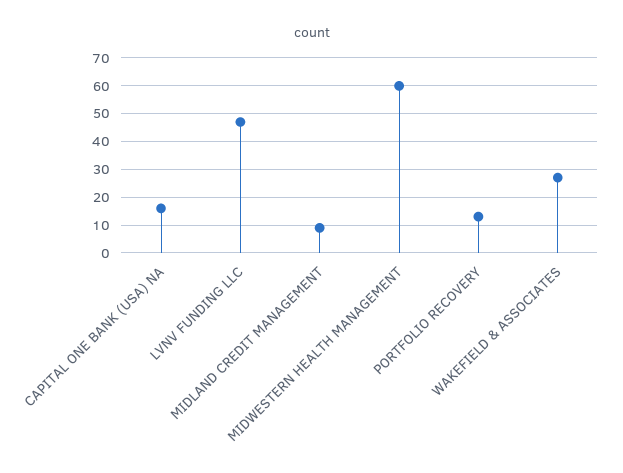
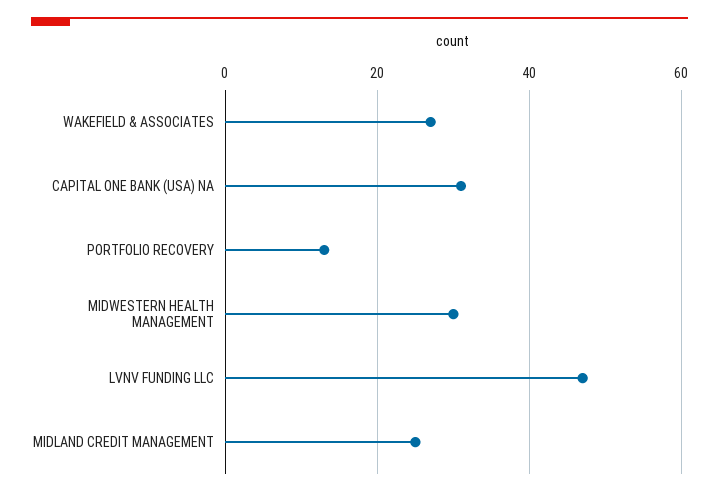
  {
-   "CAPITAL ONE BANK (USA) NA": 15,
+   "CAPITAL ONE BANK (USA) NA": 30,
    "LVNV FUNDING LLC": 45,
-   "MIDLAND CREDIT MANAGEMENT": 10,
+   "MIDLAND CREDIT MANAGEMENT": 25,
-   "MIDWESTERN HEALTH MANAGEMENT": 60,
+   "MIDWESTERN HEALTH MANAGEMENT": 30,
    "PORTFOLIO RECOVERY": 15,
    "WAKEFIELD & ASSOCIATES": 25
  }

